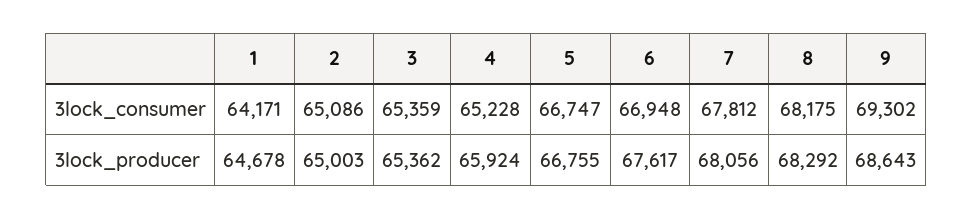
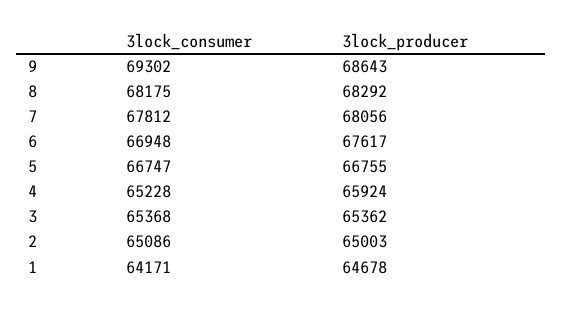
  {
    "1": {
      "3lock_consumer": 64171,
      "3lock_producer": 64678
    },
    "2": {
      "3lock_consumer": 65086,
      "3lock_producer": 65003
    },
    "3": {
-     "3lock_consumer": 65359,
+     "3lock_consumer": 65368,
      "3lock_producer": 65362
    },
    "4": {
      "3lock_consumer": 65228,
      "3lock_producer": 65924
    },
    "5": {
      "3lock_consumer": 66747,
      "3lock_producer": 66755
    },
    "6": {
      "3lock_consumer": 66948,
      "3lock_producer": 67617
    },
    "7": {
      "3lock_consumer": 67812,
      "3lock_producer": 68056
    },
    "8": {
      "3lock_consumer": 68175,
      "3lock_producer": 68292
    },
    "9": {
      "3lock_consumer": 69302,
      "3lock_producer": 68643
    }
  }

